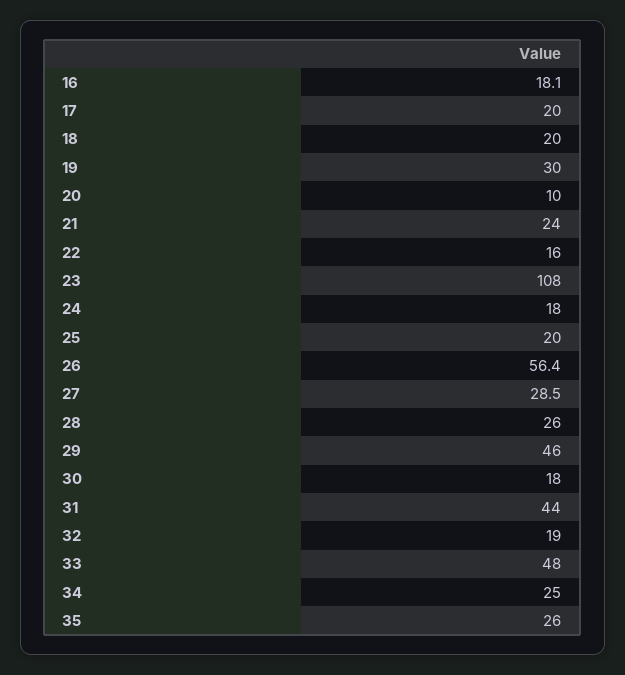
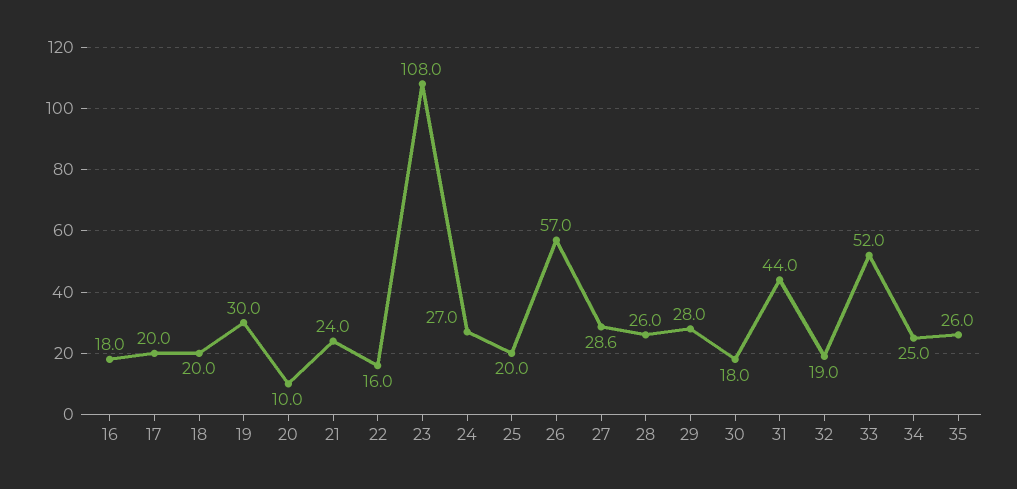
  {
-   "16": 18.1,
+   "16": 18,
    "17": 20,
    "18": 20,
    "19": 30,
    "20": 10,
    "21": 24,
    "22": 16,
    "23": 108,
-   "24": 18,
+   "24": 27,
    "25": 20,
-   "26": 56.4,
+   "26": 57,
-   "27": 28.5,
+   "27": 28.6,
    "28": 26,
-   "29": 46,
+   "29": 28,
    "30": 18,
    "31": 44,
    "32": 19,
-   "33": 48,
+   "33": 52,
    "34": 25,
    "35": 26
  }

